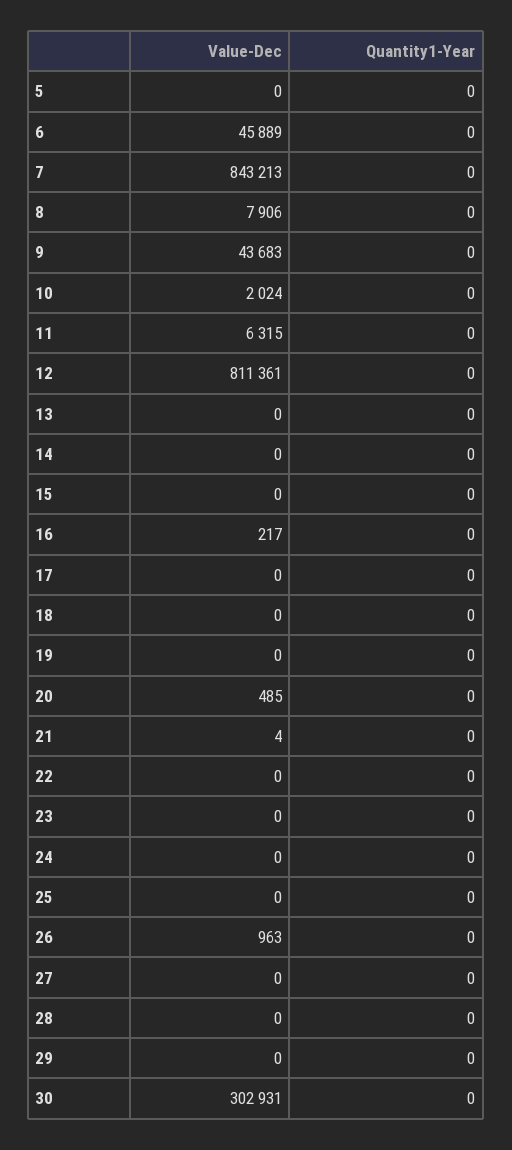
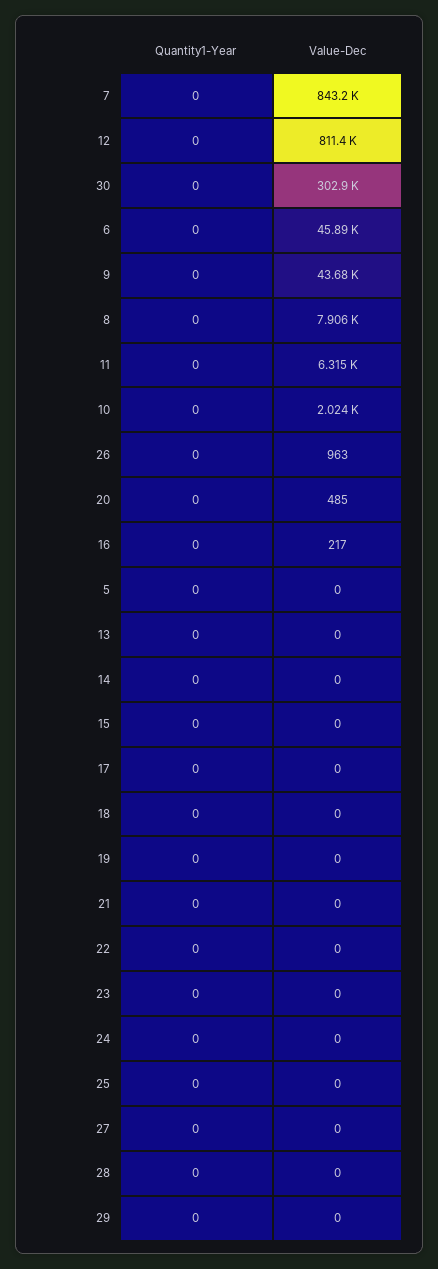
  {
    "Value-Dec": {
      "5": 0,
      "6": 45889,
      "7": 843213,
      "8": 7906,
      "9": 43683,
      "10": 2024,
      "11": 6315,
      "12": 811361,
      "13": 0,
      "14": 0,
      "15": 0,
      "16": 217,
      "17": 0,
      "18": 0,
      "19": 0,
      "20": 485,
-     "21": 4,
+     "21": 0,
      "22": 0,
      "23": 0,
      "24": 0,
      "25": 0,
      "26": 963,
      "27": 0,
      "28": 0,
      "29": 0,
      "30": 302931
    },
    "Quantity1-Year": {
      "5": 0,
      "6": 0,
      "7": 0,
      "8": 0,
      "9": 0,
      "10": 0,
      "11": 0,
      "12": 0,
      "13": 0,
      "14": 0,
      "15": 0,
      "16": 0,
      "17": 0,
      "18": 0,
      "19": 0,
      "20": 0,
      "21": 0,
      "22": 0,
      "23": 0,
      "24": 0,
      "25": 0,
      "26": 0,
      "27": 0,
      "28": 0,
      "29": 0,
      "30": 0
    }
  }

